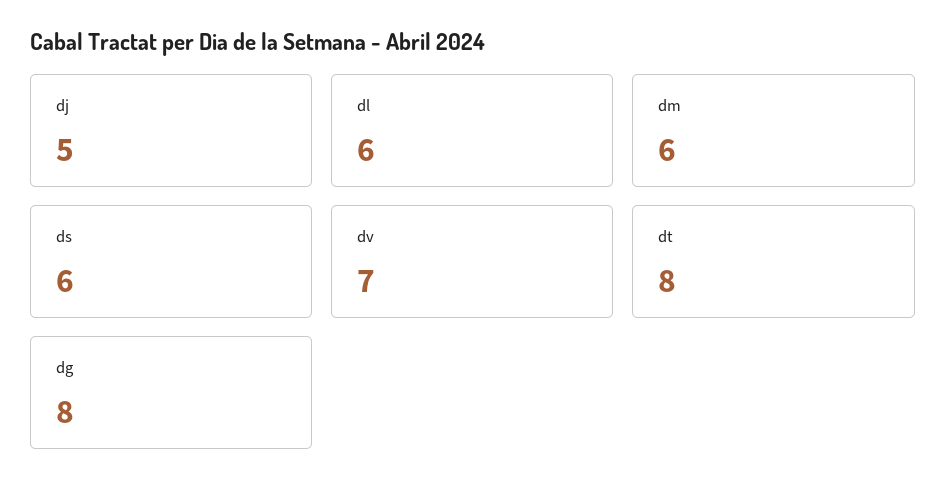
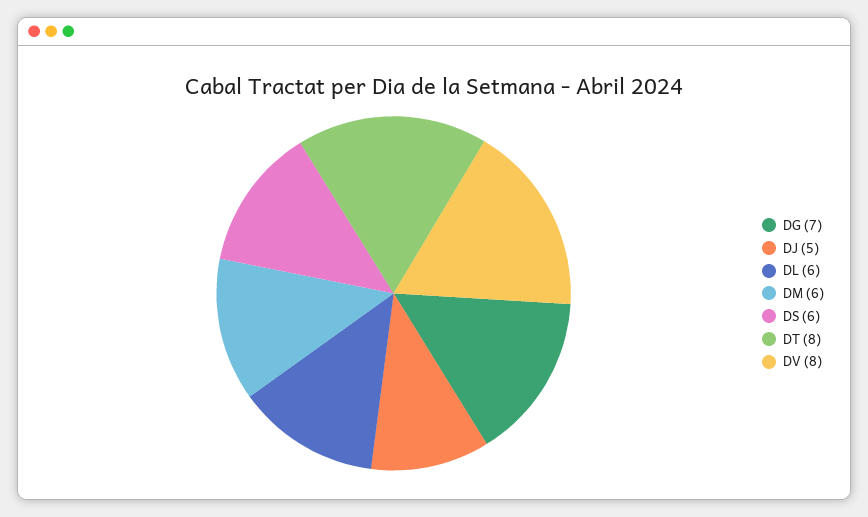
  {
    "dj": 5,
    "dl": 6,
    "dm": 6,
    "ds": 6,
-   "dv": 7,
+   "dv": 8,
    "dt": 8,
-   "dg": 8
+   "dg": 7
  }

